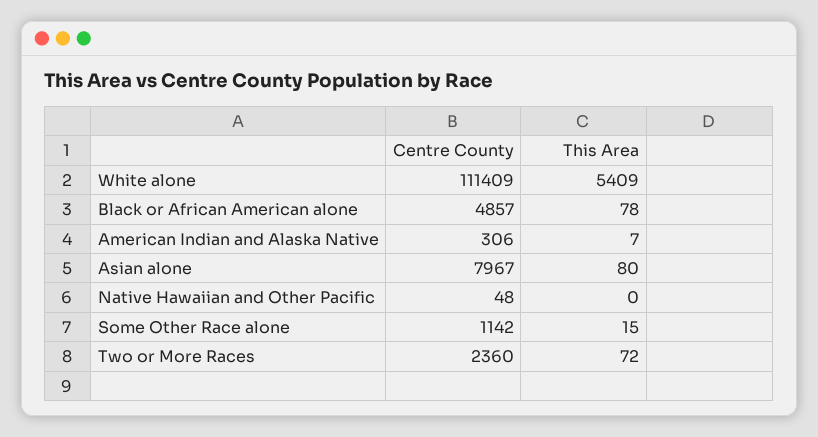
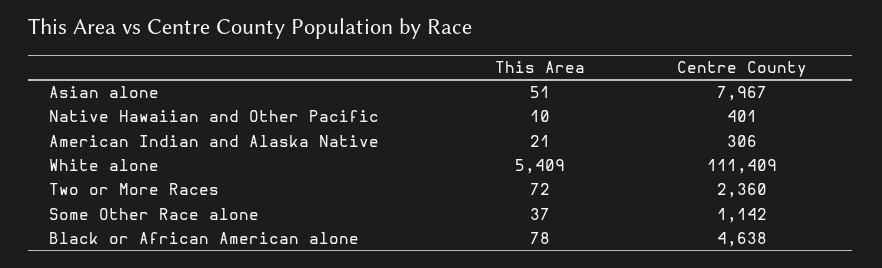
  {
    "Centre County": {
      "White alone": 111409,
-     "Black or African American alone": 4857,
+     "Black or African American alone": 4638,
      "American Indian and Alaska Native": 306,
      "Asian alone": 7967,
-     "Native Hawaiian and Other Pacific": 48,
+     "Native Hawaiian and Other Pacific": 401,
      "Some Other Race alone": 1142,
      "Two or More Races": 2360
    },
    "This Area": {
      "White alone": 5409,
      "Black or African American alone": 78,
-     "American Indian and Alaska Native": 7,
+     "American Indian and Alaska Native": 21,
-     "Asian alone": 80,
+     "Asian alone": 51,
-     "Native Hawaiian and Other Pacific": 0,
+     "Native Hawaiian and Other Pacific": 10,
-     "Some Other Race alone": 15,
+     "Some Other Race alone": 37,
      "Two or More Races": 72
    }
  }

